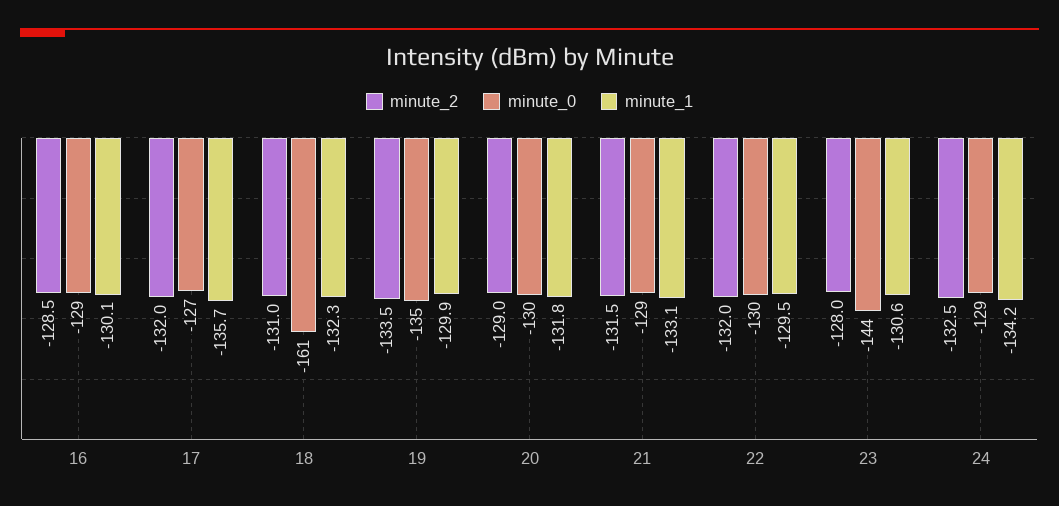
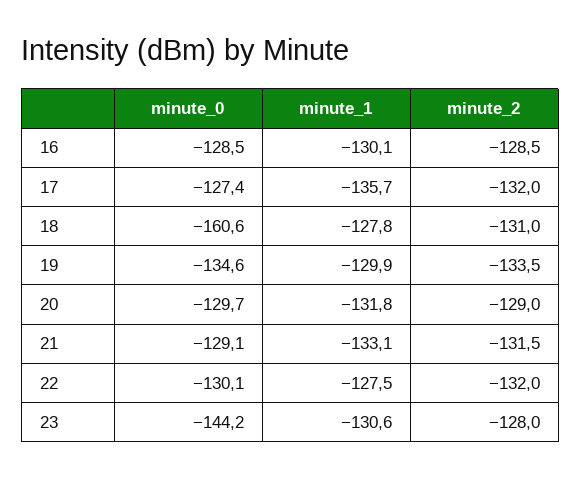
  {
    "minute_2": {
      "16": -128.5,
      "17": -132,
      "18": -131,
      "19": -133.5,
      "20": -129,
      "21": -131.5,
      "22": -132,
-     "23": -128,
+     "23": -128
-     "24": -132.5
    },
    "minute_0": {
      "16": -128.5,
      "17": -127.4,
      "18": -160.6,
      "19": -134.6,
      "20": -129.7,
      "21": -129.1,
      "22": -130.1,
-     "23": -144.2,
+     "23": -144.2
-     "24": -129
    },
    "minute_1": {
      "16": -130.1,
      "17": -135.7,
-     "18": -132.3,
+     "18": -127.8,
      "19": -129.9,
      "20": -131.8,
      "21": -133.1,
-     "22": -129.5,
+     "22": -127.5,
-     "23": -130.6,
+     "23": -130.6
-     "24": -134.2
    }
  }

